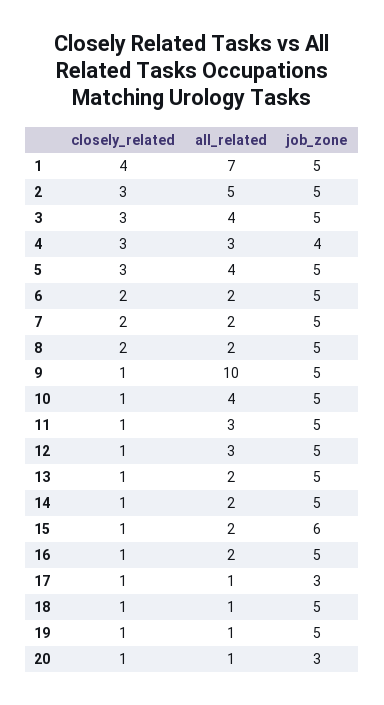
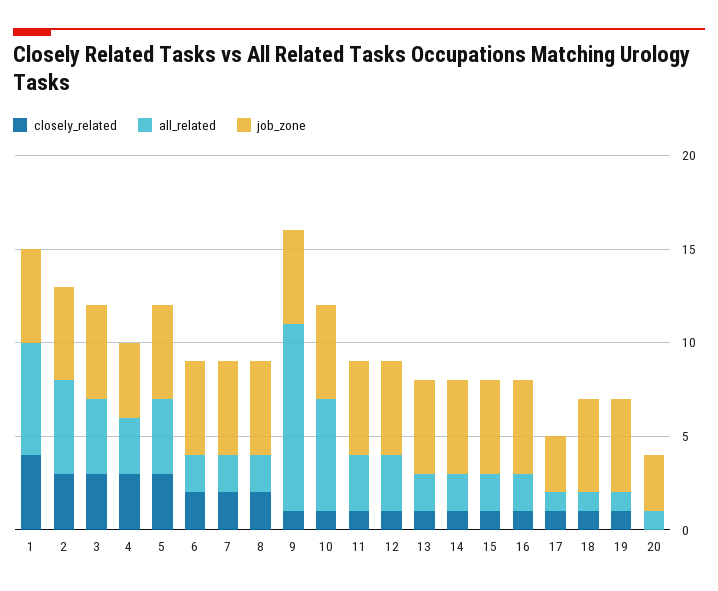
  {
    "closely_related": {
      "1": 4,
      "2": 3,
      "3": 3,
      "4": 3,
      "5": 3,
      "6": 2,
      "7": 2,
      "8": 2,
      "9": 1,
      "10": 1,
      "11": 1,
      "12": 1,
      "13": 1,
      "14": 1,
      "15": 1,
      "16": 1,
      "17": 1,
      "18": 1,
      "19": 1,
-     "20": 1
+     "20": 0
    },
    "all_related": {
-     "1": 7,
+     "1": 6,
      "2": 5,
      "3": 4,
      "4": 3,
      "5": 4,
      "6": 2,
      "7": 2,
      "8": 2,
      "9": 10,
-     "10": 4,
+     "10": 6,
      "11": 3,
      "12": 3,
      "13": 2,
      "14": 2,
      "15": 2,
      "16": 2,
      "17": 1,
      "18": 1,
      "19": 1,
      "20": 1
    },
    "job_zone": {
      "1": 5,
      "2": 5,
      "3": 5,
      "4": 4,
      "5": 5,
      "6": 5,
      "7": 5,
      "8": 5,
      "9": 5,
      "10": 5,
      "11": 5,
      "12": 5,
      "13": 5,
      "14": 5,
-     "15": 6,
+     "15": 5,
      "16": 5,
      "17": 3,
      "18": 5,
      "19": 5,
      "20": 3
    }
  }

